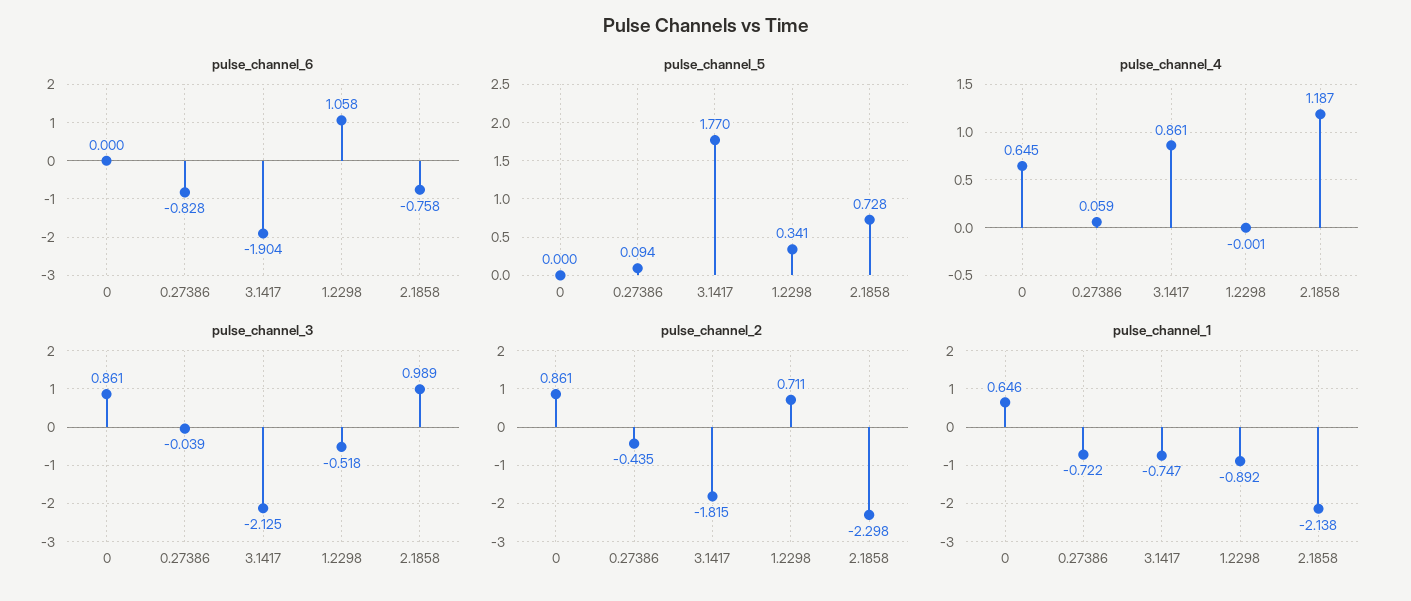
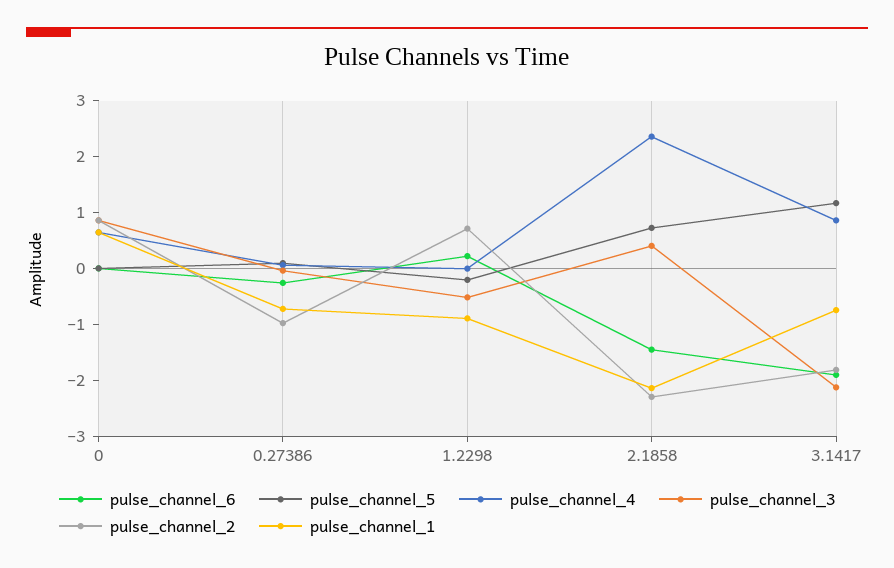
  {
    "pulse_channel_6": {
      "0": 0,
-     "0.27386": -0.828,
+     "0.27386": -0.2,
      "3.1417": -1.904,
-     "1.2298": 1.058,
+     "1.2298": 0.2,
-     "2.1858": -0.758
+     "2.1858": -1.4
    },
    "pulse_channel_5": {
      "0": 0,
      "0.27386": 0.094,
-     "3.1417": 1.77,
+     "3.1417": 1.2,
-     "1.2298": 0.341,
+     "1.2298": -0.2,
      "2.1858": 0.728
    },
    "pulse_channel_4": {
      "0": 0.645,
      "0.27386": 0.059,
      "3.1417": 0.861,
      "1.2298": -0.001,
-     "2.1858": 1.187
+     "2.1858": 2.4
    },
    "pulse_channel_3": {
      "0": 0.861,
      "0.27386": -0.039,
      "3.1417": -2.125,
      "1.2298": -0.518,
-     "2.1858": 0.989
+     "2.1858": 0.4
    },
    "pulse_channel_2": {
      "0": 0.861,
-     "0.27386": -0.435,
+     "0.27386": -1,
      "3.1417": -1.815,
      "1.2298": 0.711,
      "2.1858": -2.298
    },
    "pulse_channel_1": {
      "0": 0.646,
      "0.27386": -0.722,
      "3.1417": -0.747,
      "1.2298": -0.892,
      "2.1858": -2.138
    }
  }

